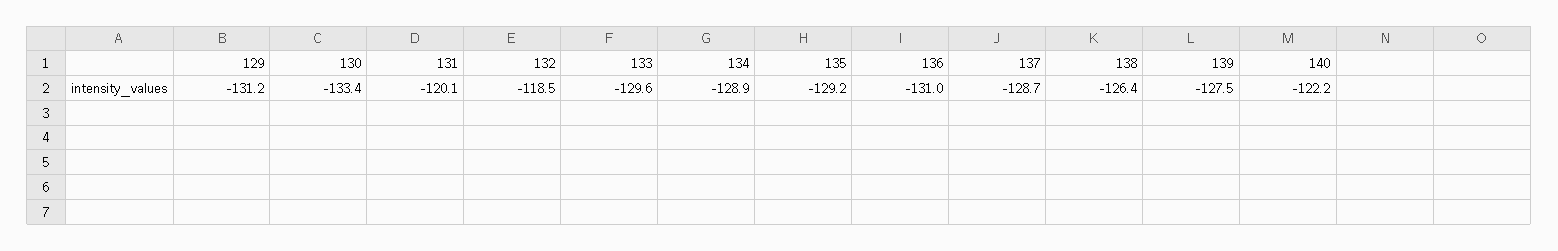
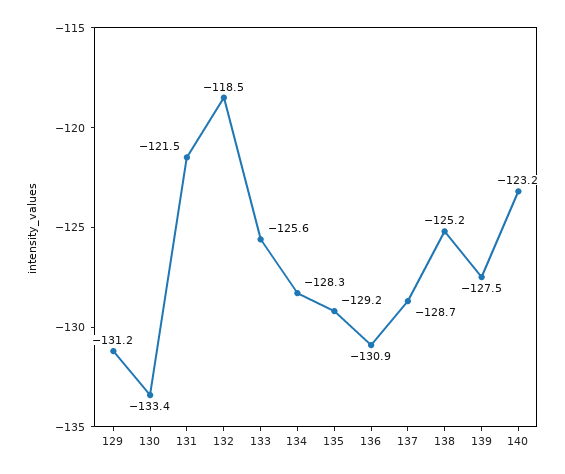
  {
    "129": -131.2,
    "130": -133.4,
-   "131": -120.1,
+   "131": -121.5,
    "132": -118.5,
-   "133": -129.6,
+   "133": -125.6,
-   "134": -128.9,
+   "134": -128.3,
    "135": -129.2,
-   "136": -131,
+   "136": -130.9,
    "137": -128.7,
-   "138": -126.4,
+   "138": -125.2,
    "139": -127.5,
-   "140": -122.2
+   "140": -123.2
  }

